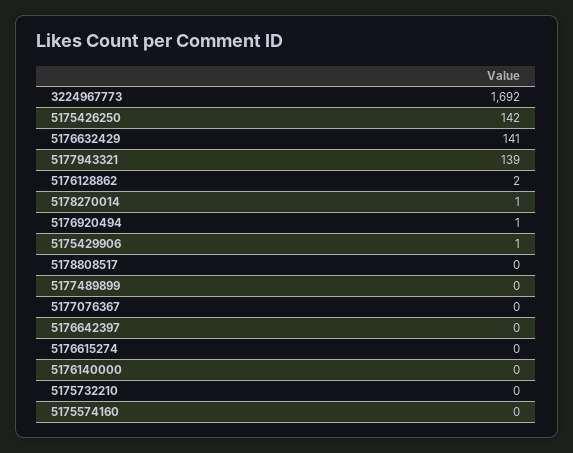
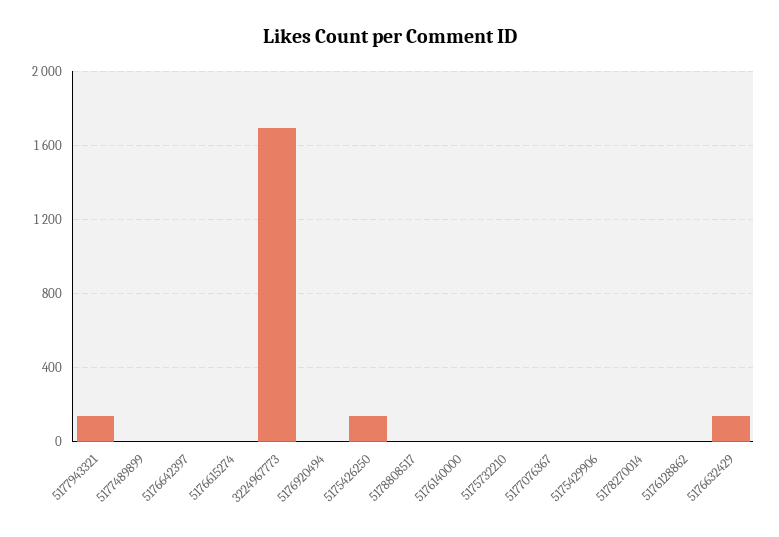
  {
    "3224967773": 1692,
    "5175426250": 142,
    "5176632429": 141,
    "5177943321": 139,
    "5176128862": 2,
    "5178270014": 1,
    "5176920494": 1,
    "5175429906": 1,
    "5178808517": 0,
    "5177489899": 0,
    "5177076367": 0,
    "5176642397": 0,
    "5176615274": 0,
    "5176140000": 0,
-   "5175732210": 0,
+   "5175732210": 0
-   "5175574160": 0
  }

